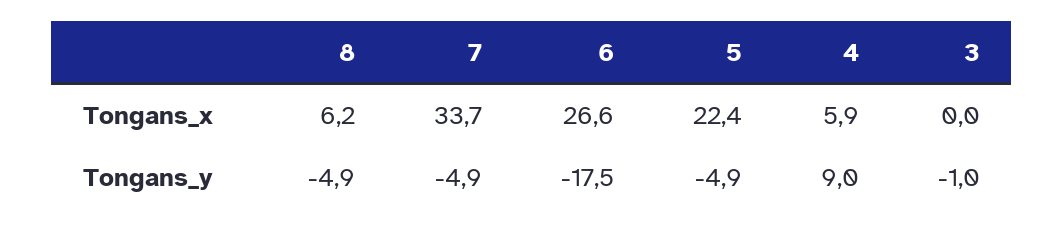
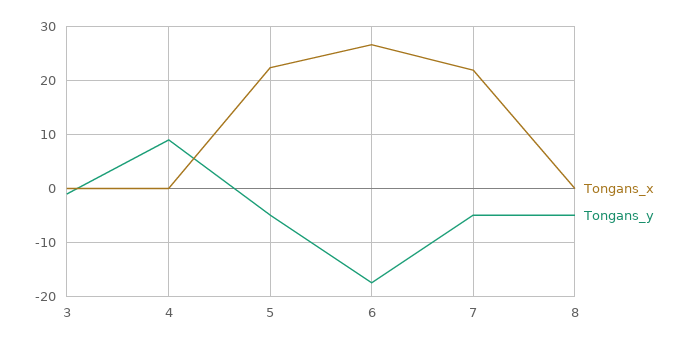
  {
    "Tongans_x": {
-     "8": 6.2,
+     "8": 0,
-     "7": 33.7,
+     "7": 22,
      "6": 26.6,
      "5": 22.4,
-     "4": 5.9,
+     "4": 0,
      "3": 0
    },
    "Tongans_y": {
      "8": -4.9,
      "7": -4.9,
      "6": -17.5,
      "5": -4.9,
      "4": 9,
      "3": -1
    }
  }

